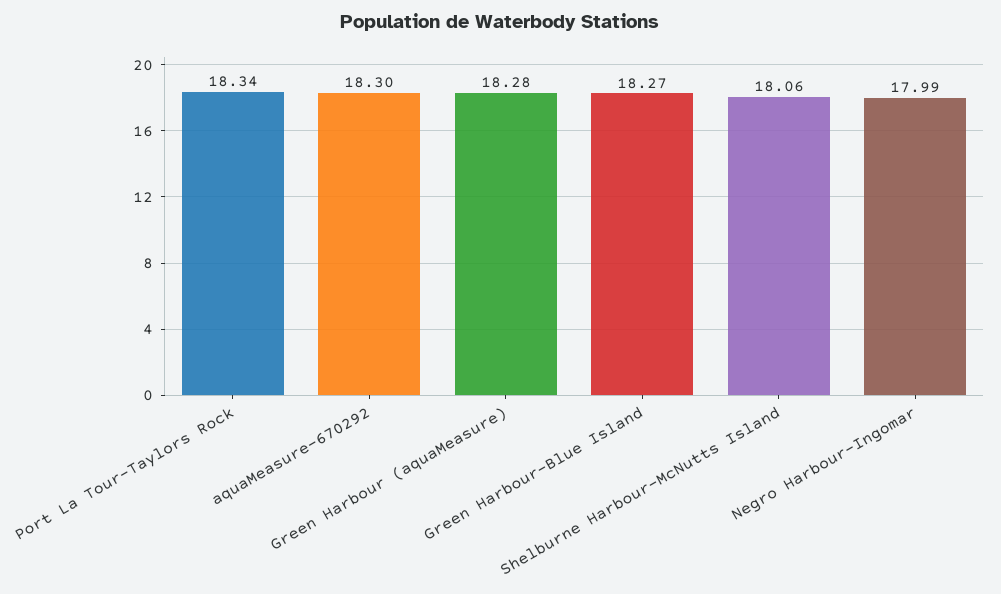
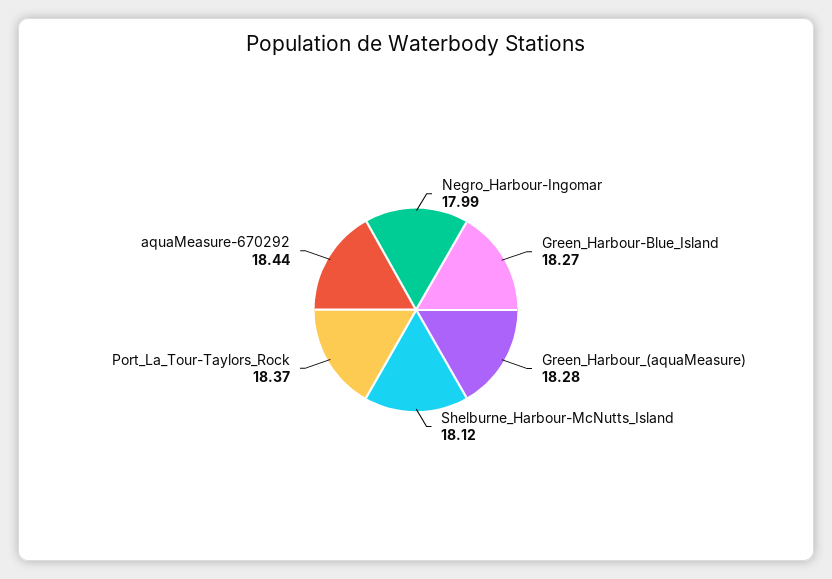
  {
-   "Port La Tour-Taylors Rock": 18.34,
+   "Port La Tour-Taylors Rock": 18.37,
-   "aquaMeasure-670292": 18.3,
+   "aquaMeasure-670292": 18.44,
    "Green Harbour (aquaMeasure)": 18.28,
    "Green Harbour-Blue Island": 18.27,
-   "Shelburne Harbour-McNutts Island": 18.06,
+   "Shelburne Harbour-McNutts Island": 18.12,
    "Negro Harbour-Ingomar": 17.99
  }

